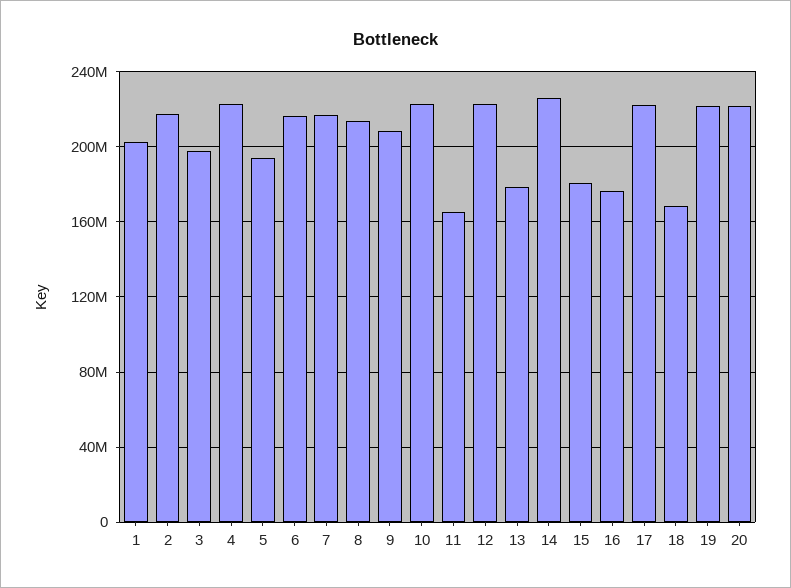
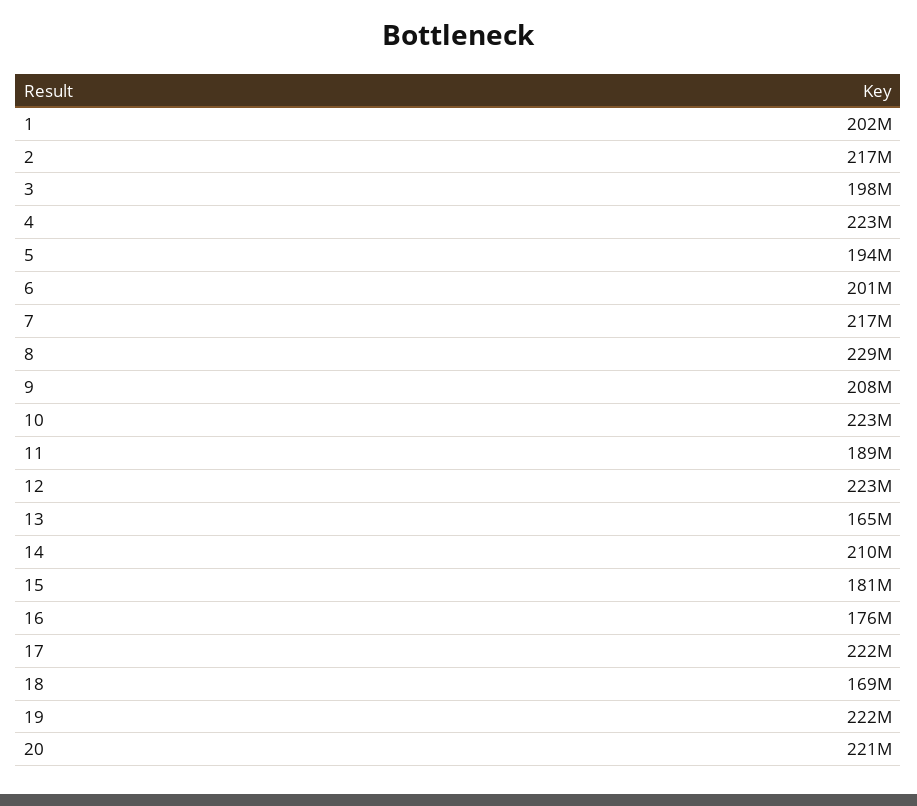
  {
    "1": 202000000,
    "2": 217000000,
    "3": 198000000,
    "4": 223000000,
    "5": 194000000,
-   "6": 215000000,
+   "6": 201000000,
    "7": 217000000,
-   "8": 215000000,
+   "8": 229000000,
    "9": 208000000,
    "10": 223000000,
-   "11": 165000000,
+   "11": 189000000,
    "12": 223000000,
-   "13": 180000000,
+   "13": 165000000,
-   "14": 225000000,
+   "14": 210000000,
    "15": 181000000,
    "16": 176000000,
    "17": 222000000,
    "18": 169000000,
    "19": 222000000,
    "20": 221000000
  }

